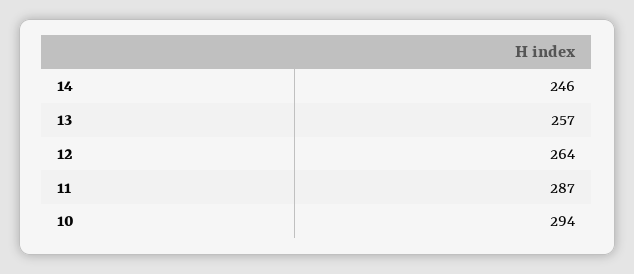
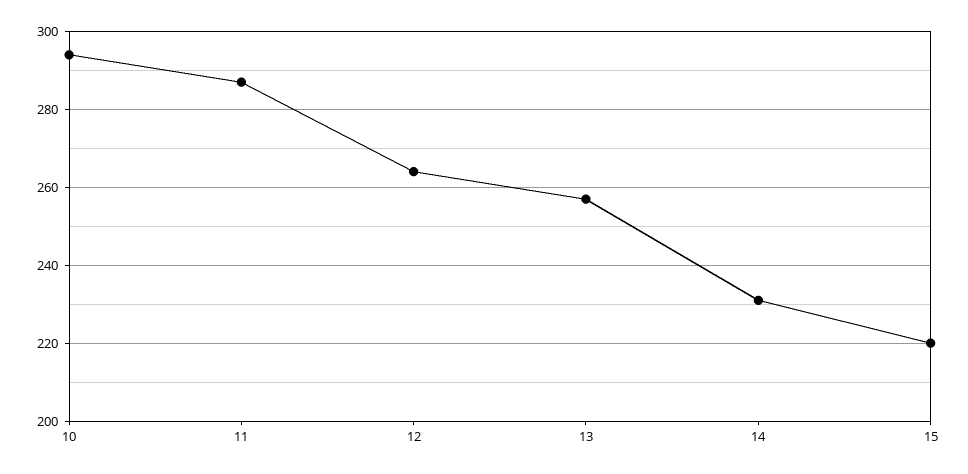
  {
-   "14": 246,
+   "14": 230,
    "13": 257,
    "12": 264,
    "11": 287,
-   "10": 294
+   "10": 294,
+   "15": 220
  }

